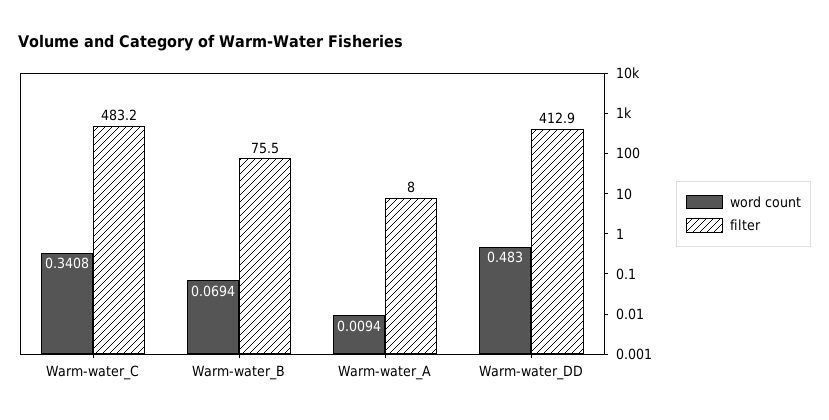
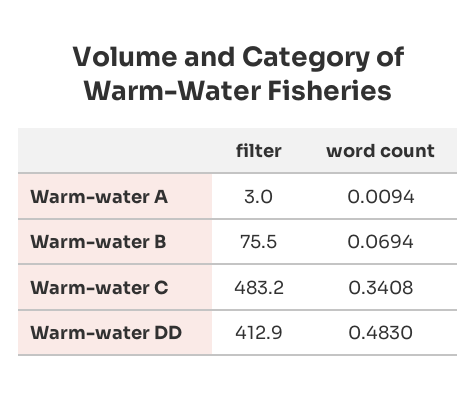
  {
    "word count": {
      "Warm-water_C": 0.3408,
      "Warm-water_B": 0.0694,
      "Warm-water_A": 0.0094,
      "Warm-water_DD": 0.483
    },
    "filter": {
      "Warm-water_C": 483.2,
      "Warm-water_B": 75.5,
-     "Warm-water_A": 8,
+     "Warm-water_A": 3,
      "Warm-water_DD": 412.9
    }
  }

